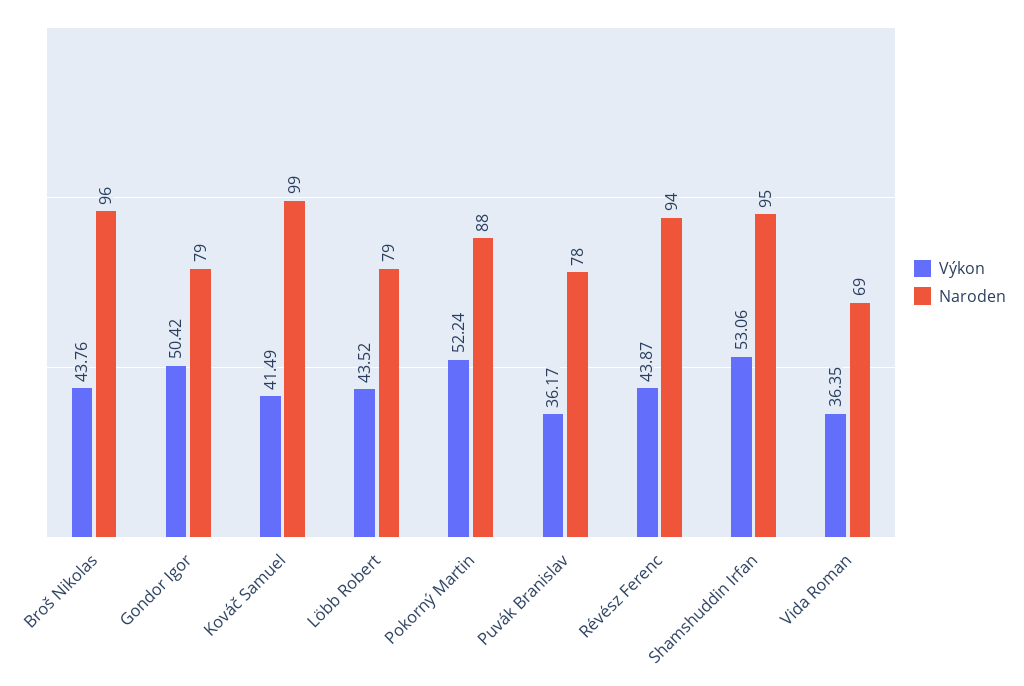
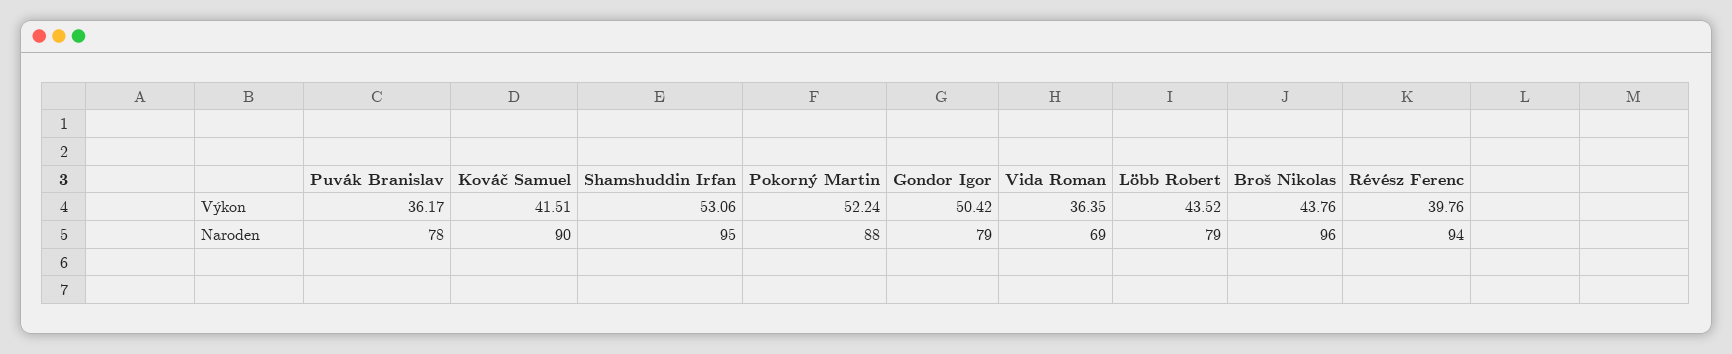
  {
    "Výkon": {
      "Broš Nikolas": 43.76,
      "Gondor Igor": 50.42,
-     "Kováč Samuel": 41.49,
+     "Kováč Samuel": 41.51,
      "Löbb Robert": 43.52,
      "Pokorný Martin": 52.24,
      "Puvák Branislav": 36.17,
-     "Révész Ferenc": 43.87,
+     "Révész Ferenc": 39.76,
      "Shamshuddin Irfan": 53.06,
      "Vida Roman": 36.35
    },
    "Naroden": {
      "Broš Nikolas": 96,
      "Gondor Igor": 79,
-     "Kováč Samuel": 99,
+     "Kováč Samuel": 90,
      "Löbb Robert": 79,
      "Pokorný Martin": 88,
      "Puvák Branislav": 78,
      "Révész Ferenc": 94,
      "Shamshuddin Irfan": 95,
      "Vida Roman": 69
    }
  }

